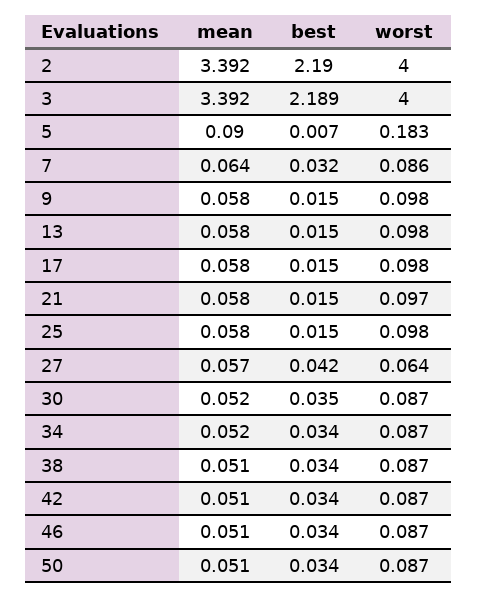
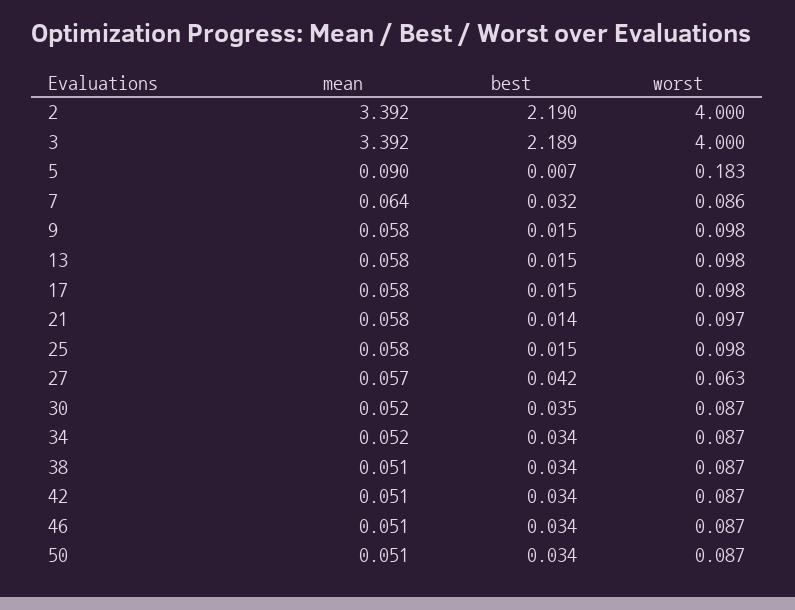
  {
    "mean": {
      "2": 3.392,
      "3": 3.392,
      "5": 0.09,
      "7": 0.064,
      "9": 0.058,
      "13": 0.058,
      "17": 0.058,
      "21": 0.058,
      "25": 0.058,
      "27": 0.057,
      "30": 0.052,
      "34": 0.052,
      "38": 0.051,
      "42": 0.051,
      "46": 0.051,
      "50": 0.051
    },
    "best": {
      "2": 2.19,
      "3": 2.189,
      "5": 0.007,
      "7": 0.032,
      "9": 0.015,
      "13": 0.015,
      "17": 0.015,
-     "21": 0.015,
+     "21": 0.014,
      "25": 0.015,
      "27": 0.042,
      "30": 0.035,
      "34": 0.034,
      "38": 0.034,
      "42": 0.034,
      "46": 0.034,
      "50": 0.034
    },
    "worst": {
      "2": 4,
      "3": 4,
      "5": 0.183,
      "7": 0.086,
      "9": 0.098,
      "13": 0.098,
      "17": 0.098,
      "21": 0.097,
      "25": 0.098,
-     "27": 0.064,
+     "27": 0.063,
      "30": 0.087,
      "34": 0.087,
      "38": 0.087,
      "42": 0.087,
      "46": 0.087,
      "50": 0.087
    }
  }

